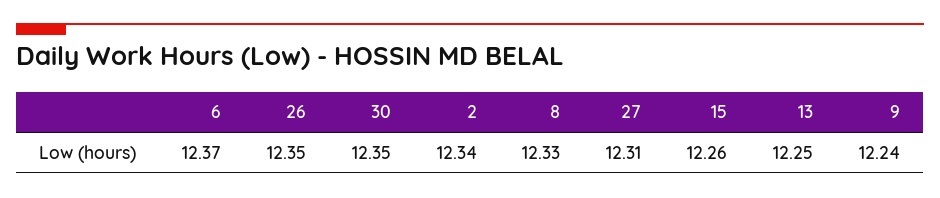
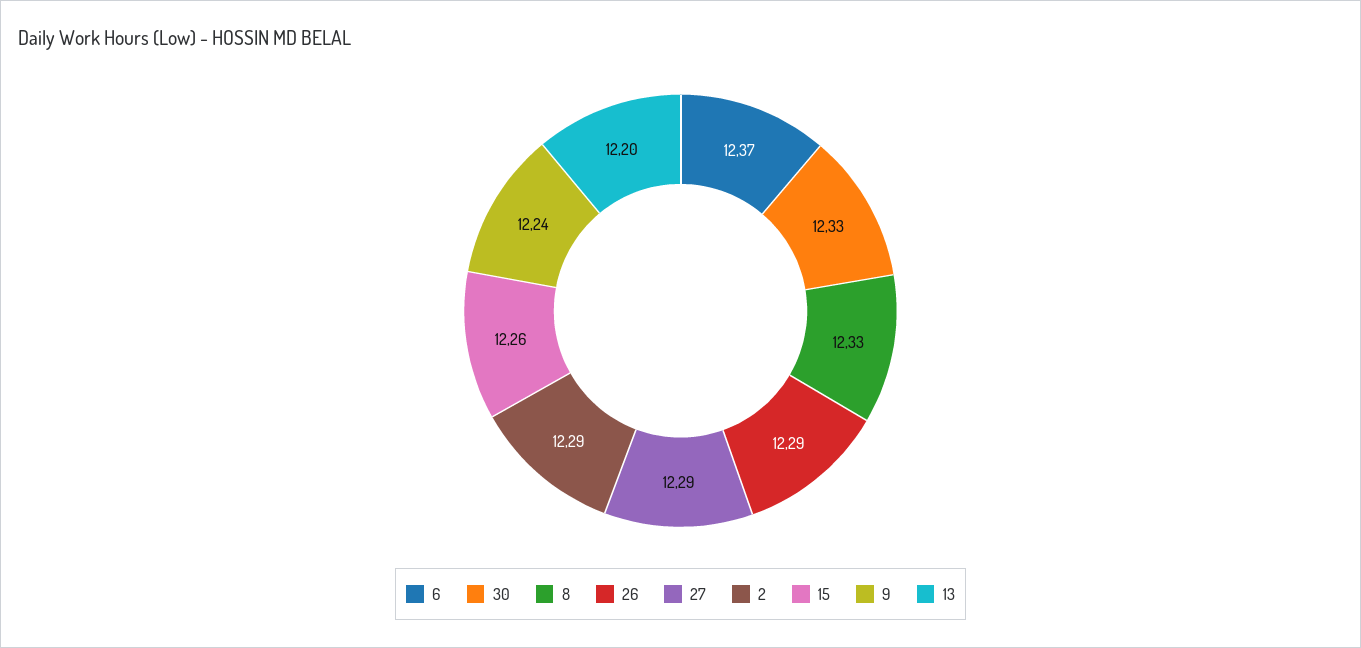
  {
    "6": 12.37,
-   "26": 12.35,
+   "26": 12.29,
-   "30": 12.35,
+   "30": 12.33,
-   "2": 12.34,
+   "2": 12.29,
    "8": 12.33,
-   "27": 12.31,
+   "27": 12.29,
    "15": 12.26,
-   "13": 12.25,
+   "13": 12.2,
    "9": 12.24
  }

